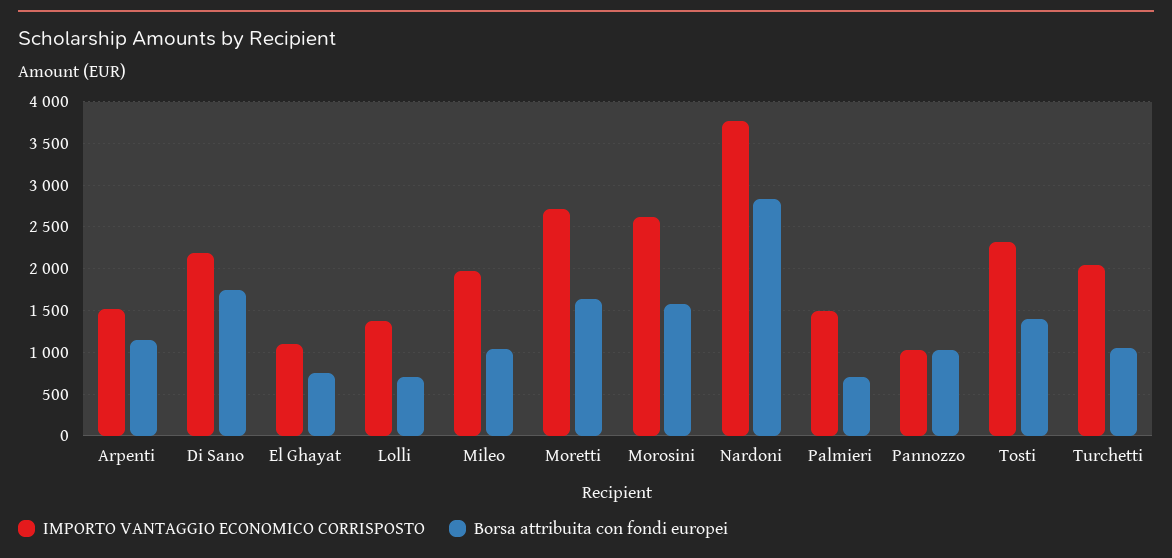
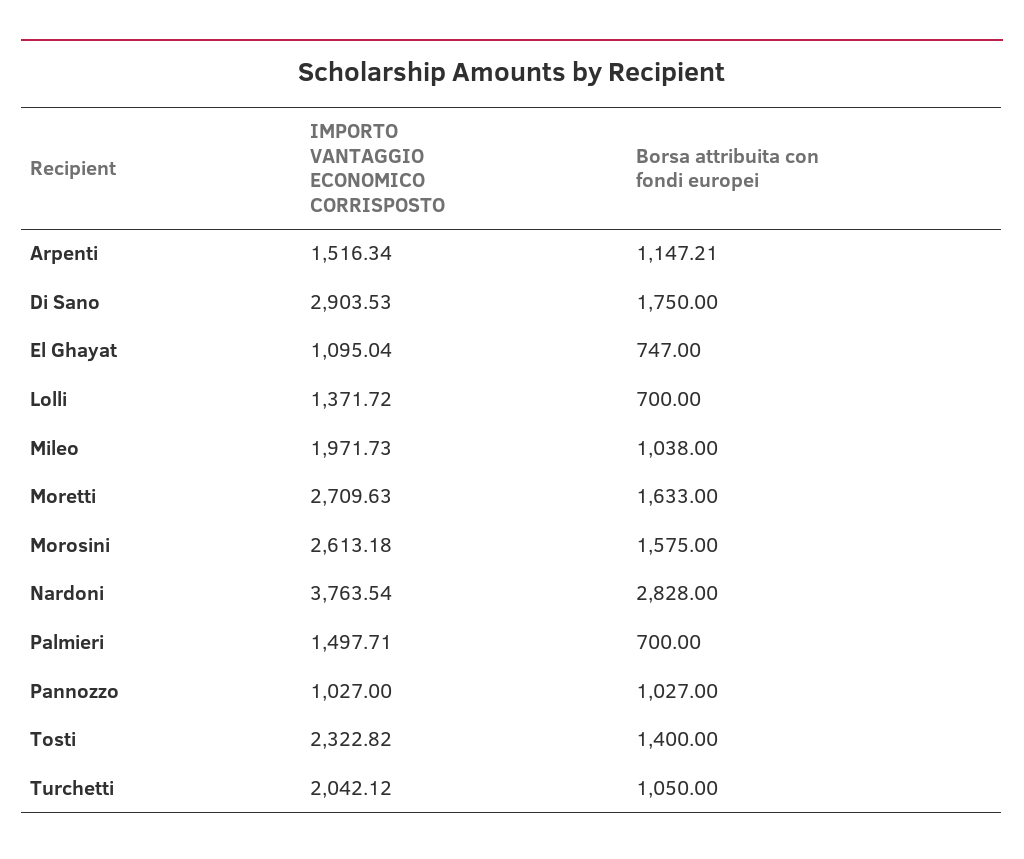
  {
    "IMPORTO VANTAGGIO ECONOMICO CORRISPOSTO": {
      "Arpenti": 1516.34,
-     "Di Sano": 2200,
+     "Di Sano": 2903.53,
      "El Ghayat": 1095.04,
      "Lolli": 1371.72,
      "Mileo": 1971.73,
      "Moretti": 2709.63,
      "Morosini": 2613.18,
      "Nardoni": 3763.54,
      "Palmieri": 1497.71,
      "Pannozzo": 1027,
      "Tosti": 2322.82,
      "Turchetti": 2042.12
    },
    "Borsa attribuita con fondi europei": {
      "Arpenti": 1147.21,
      "Di Sano": 1750,
      "El Ghayat": 747,
      "Lolli": 700,
      "Mileo": 1038,
      "Moretti": 1633,
      "Morosini": 1575,
      "Nardoni": 2828,
      "Palmieri": 700,
      "Pannozzo": 1027,
      "Tosti": 1400,
      "Turchetti": 1050
    }
  }

